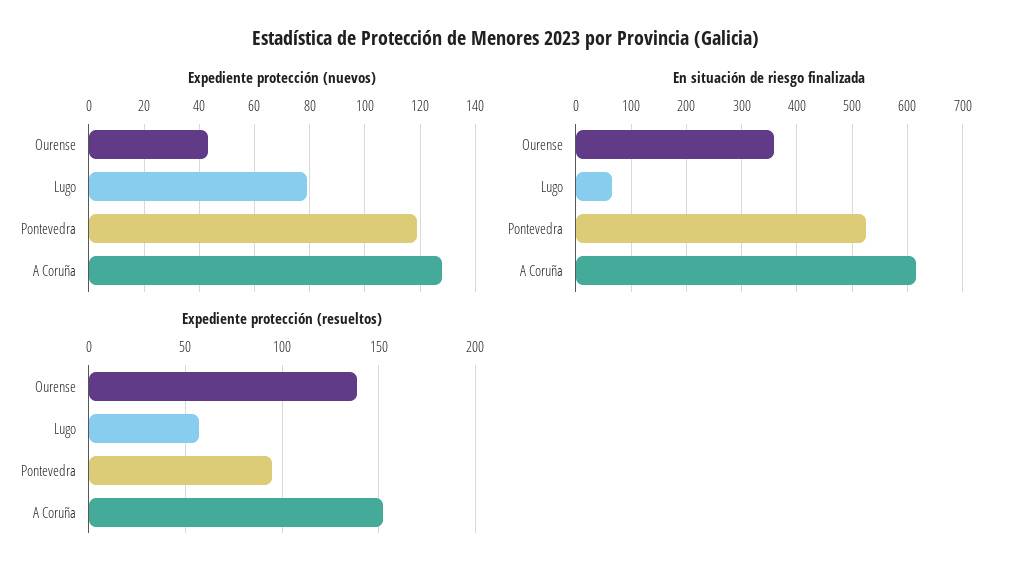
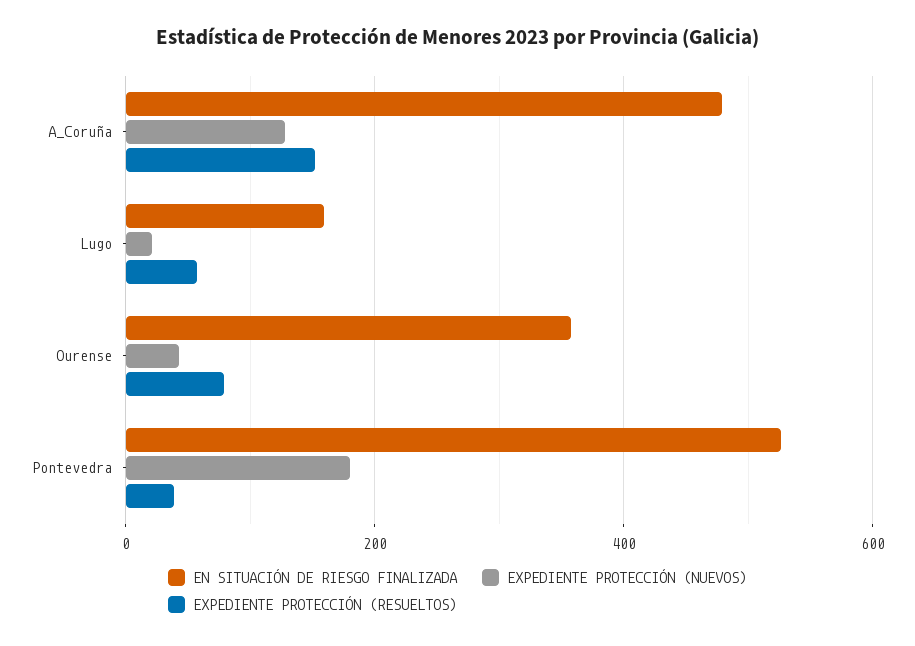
  {
    "Expediente protección (nuevos)": {
      "Ourense": 45,
-     "Lugo": 80,
+     "Lugo": 20,
-     "Pontevedra": 120,
+     "Pontevedra": 180,
      "A Coruña": 130
    },
    "En situación de riesgo finalizada": {
      "Ourense": 360,
-     "Lugo": 60,
+     "Lugo": 160,
      "Pontevedra": 520,
-     "A Coruña": 620
+     "A Coruña": 480
    },
    "Expediente protección (resueltos)": {
-     "Ourense": 140,
+     "Ourense": 80,
      "Lugo": 55,
-     "Pontevedra": 95,
+     "Pontevedra": 40,
      "A Coruña": 150
    }
  }

